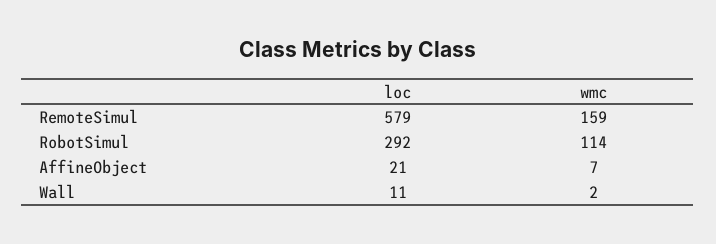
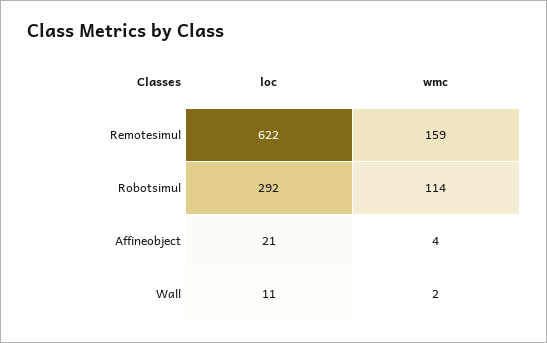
  {
    "loc": {
-     "RemoteSimul": 579,
+     "RemoteSimul": 622,
      "RobotSimul": 292,
      "AffineObject": 21,
      "Wall": 11
    },
    "wmc": {
      "RemoteSimul": 159,
      "RobotSimul": 114,
-     "AffineObject": 7,
+     "AffineObject": 4,
      "Wall": 2
    }
  }

